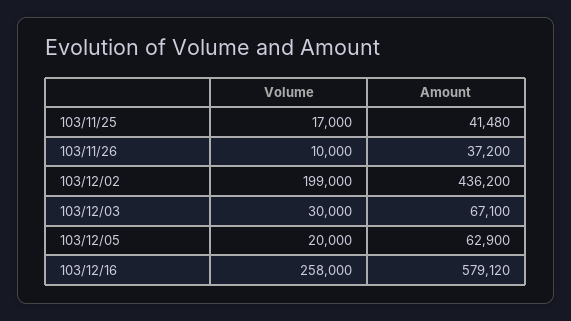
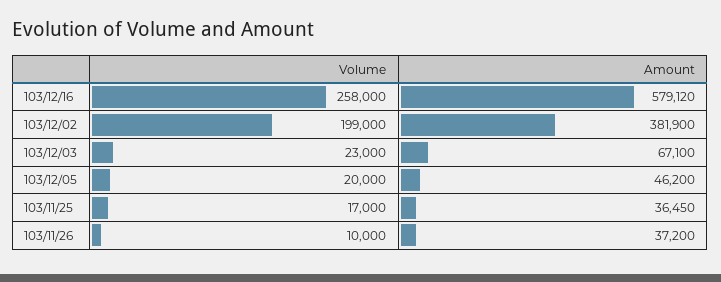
  {
    "Volume": {
      "103/11/25": 17000,
      "103/11/26": 10000,
      "103/12/02": 199000,
-     "103/12/03": 30000,
+     "103/12/03": 23000,
      "103/12/05": 20000,
      "103/12/16": 258000
    },
    "Amount": {
-     "103/11/25": 41480,
+     "103/11/25": 36450,
      "103/11/26": 37200,
-     "103/12/02": 436200,
+     "103/12/02": 381900,
      "103/12/03": 67100,
-     "103/12/05": 62900,
+     "103/12/05": 46200,
      "103/12/16": 579120
    }
  }

